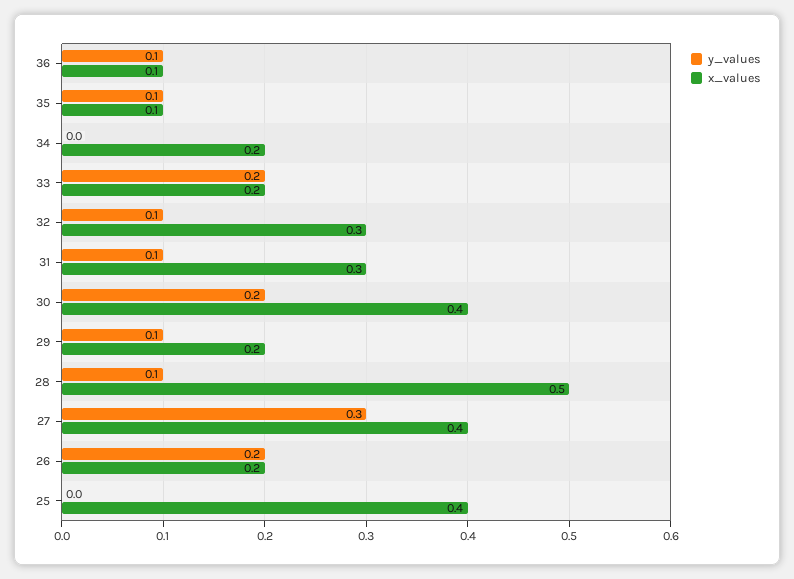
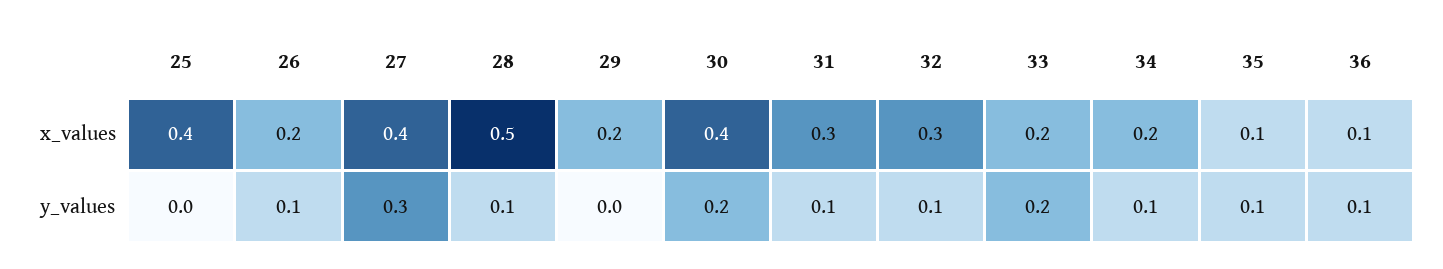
  {
    "y_values": {
      "36": 0.1,
      "35": 0.1,
-     "34": 0,
+     "34": 0.1,
      "33": 0.2,
      "32": 0.1,
      "31": 0.1,
      "30": 0.2,
-     "29": 0.1,
+     "29": 0,
      "28": 0.1,
      "27": 0.3,
-     "26": 0.2,
+     "26": 0.1,
      "25": 0
    },
    "x_values": {
      "36": 0.1,
      "35": 0.1,
      "34": 0.2,
      "33": 0.2,
      "32": 0.3,
      "31": 0.3,
      "30": 0.4,
      "29": 0.2,
      "28": 0.5,
      "27": 0.4,
      "26": 0.2,
      "25": 0.4
    }
  }

